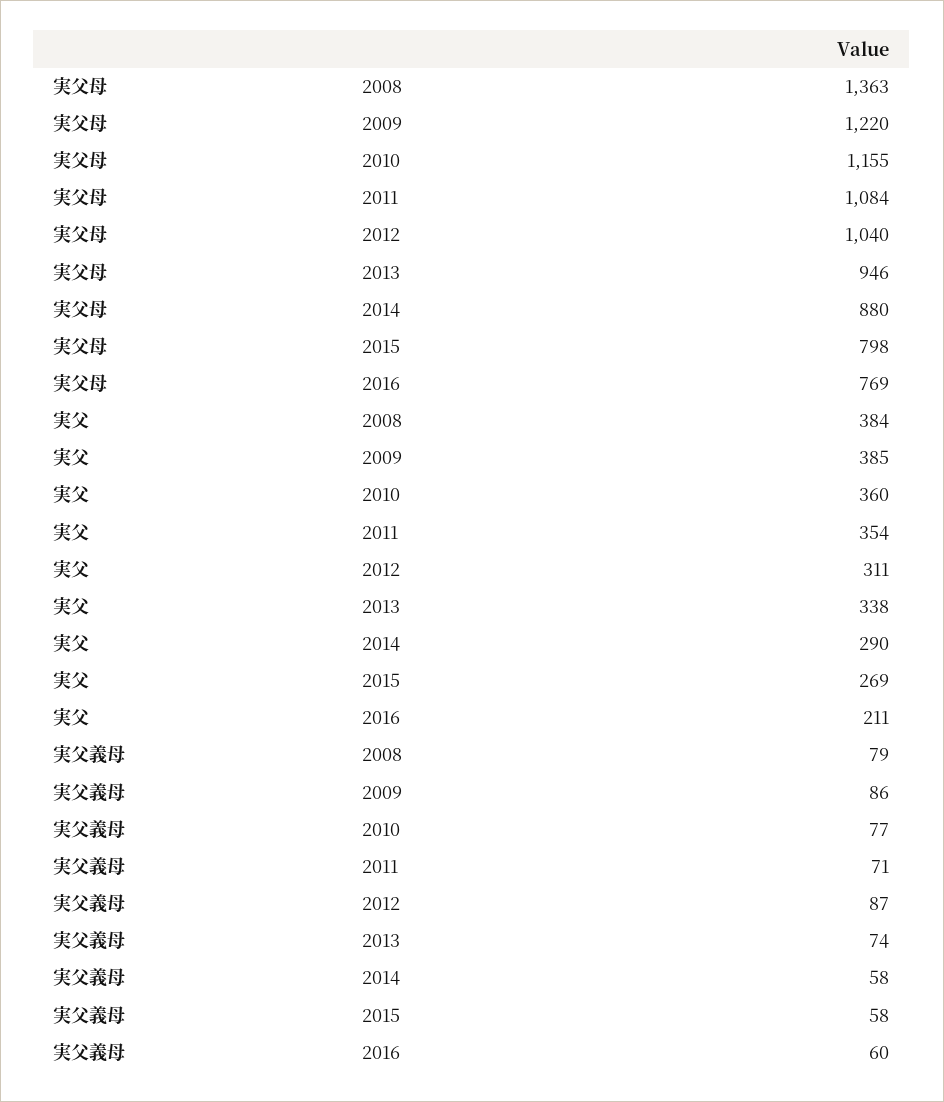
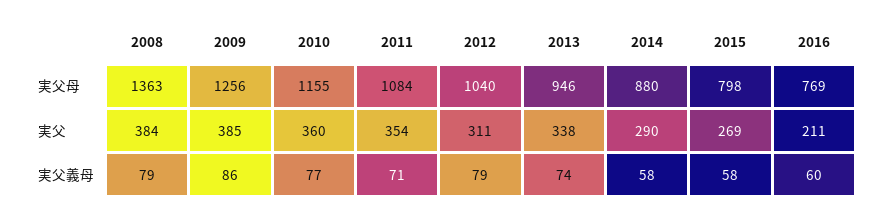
  {
    "実父母": {
      "2008": 1363,
-     "2009": 1220,
+     "2009": 1256,
      "2010": 1155,
      "2011": 1084,
      "2012": 1040,
      "2013": 946,
      "2014": 880,
      "2015": 798,
      "2016": 769
    },
    "実父": {
      "2008": 384,
      "2009": 385,
      "2010": 360,
      "2011": 354,
      "2012": 311,
      "2013": 338,
      "2014": 290,
      "2015": 269,
      "2016": 211
    },
    "実父義母": {
      "2008": 79,
      "2009": 86,
      "2010": 77,
      "2011": 71,
-     "2012": 87,
+     "2012": 79,
      "2013": 74,
      "2014": 58,
      "2015": 58,
      "2016": 60
    }
  }

